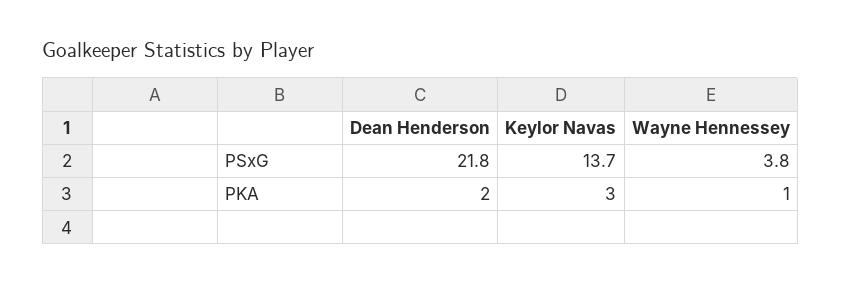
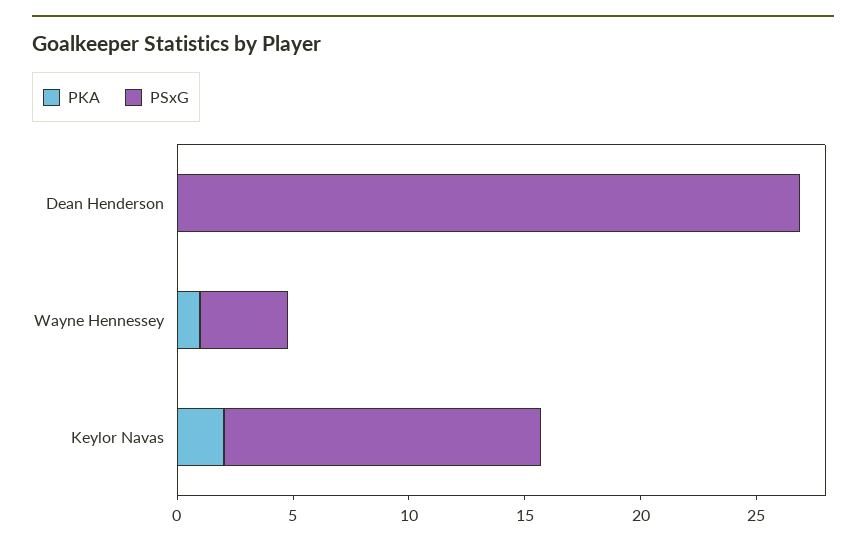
  {
    "PSxG": {
-     "Dean Henderson": 21.8,
+     "Dean Henderson": 27,
      "Keylor Navas": 13.7,
      "Wayne Hennessey": 3.8
    },
    "PKA": {
-     "Dean Henderson": 2,
+     "Dean Henderson": 0,
-     "Keylor Navas": 3,
+     "Keylor Navas": 2,
      "Wayne Hennessey": 1
    }
  }

